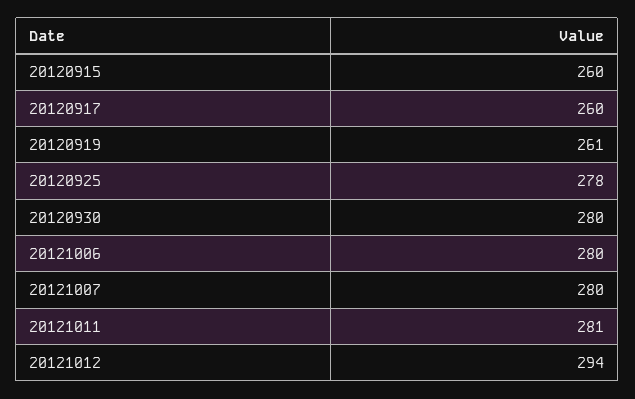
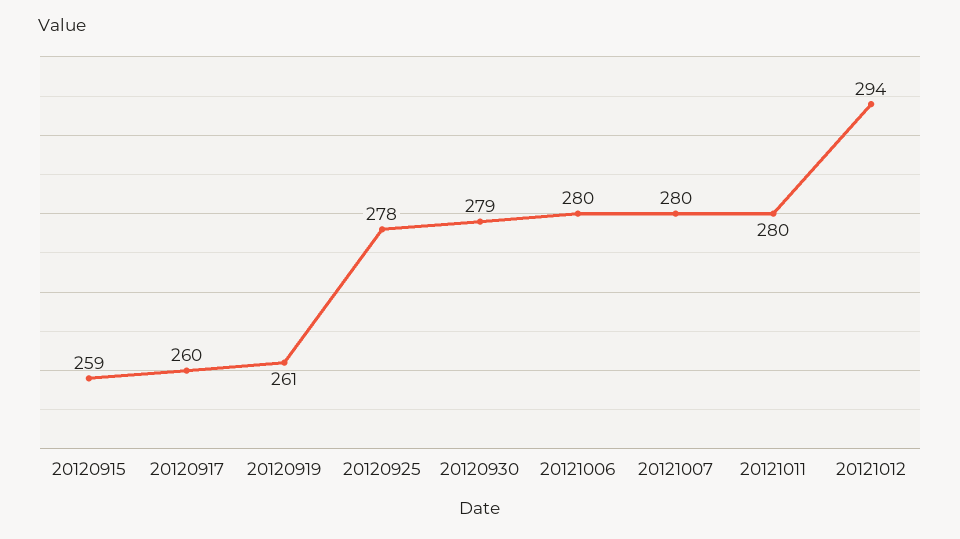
  {
-   "20120915": 260,
+   "20120915": 259,
    "20120917": 260,
    "20120919": 261,
    "20120925": 278,
-   "20120930": 280,
+   "20120930": 279,
    "20121006": 280,
    "20121007": 280,
-   "20121011": 281,
+   "20121011": 280,
    "20121012": 294
  }

